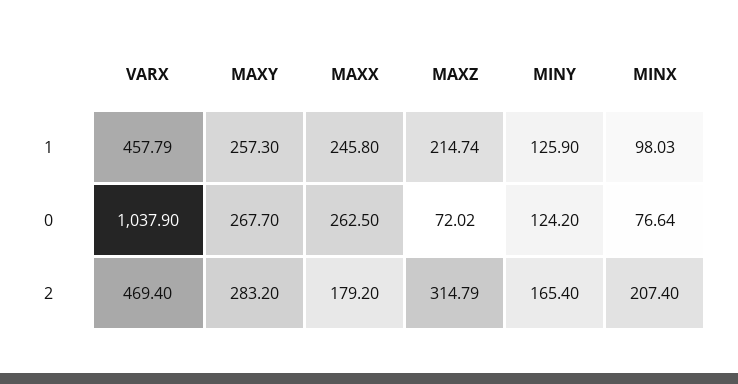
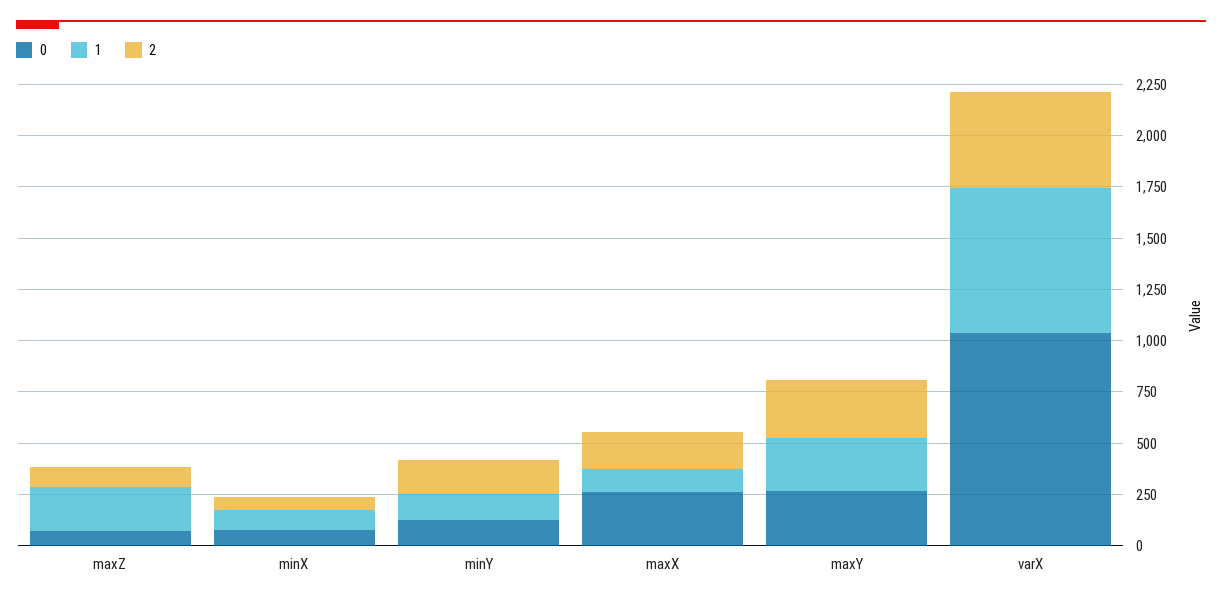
  {
    "1": {
-     "VARX": 457.79,
+     "VARX": 700,
      "MAXY": 257.3,
-     "MAXX": 245.8,
+     "MAXX": 100,
      "MAXZ": 214.74,
      "MINY": 125.9,
      "MINX": 98.03
    },
    "0": {
      "VARX": 1037.9,
      "MAXY": 267.7,
      "MAXX": 262.5,
      "MAXZ": 72.02,
      "MINY": 124.2,
      "MINX": 76.64
    },
    "2": {
      "VARX": 469.4,
      "MAXY": 283.2,
      "MAXX": 179.2,
-     "MAXZ": 314.79,
+     "MAXZ": 100,
      "MINY": 165.4,
-     "MINX": 207.4
+     "MINX": 50
    }
  }

